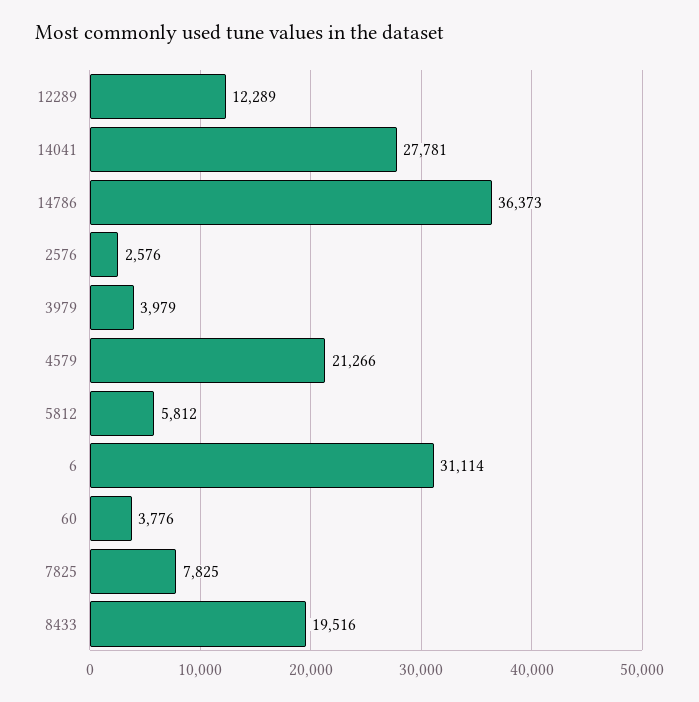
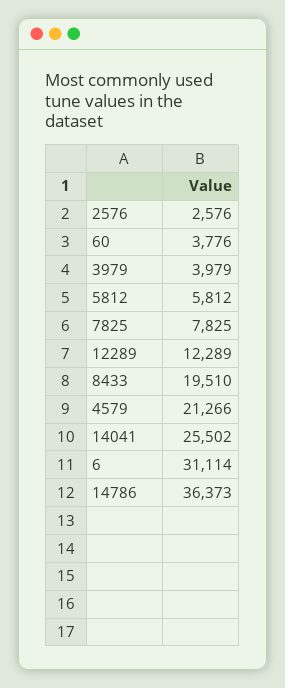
  {
    "12289": 12289,
-   "14041": 27781,
+   "14041": 25502,
    "14786": 36373,
    "2576": 2576,
    "3979": 3979,
    "4579": 21266,
    "5812": 5812,
    "6": 31114,
    "60": 3776,
    "7825": 7825,
-   "8433": 19516
+   "8433": 19510
  }

